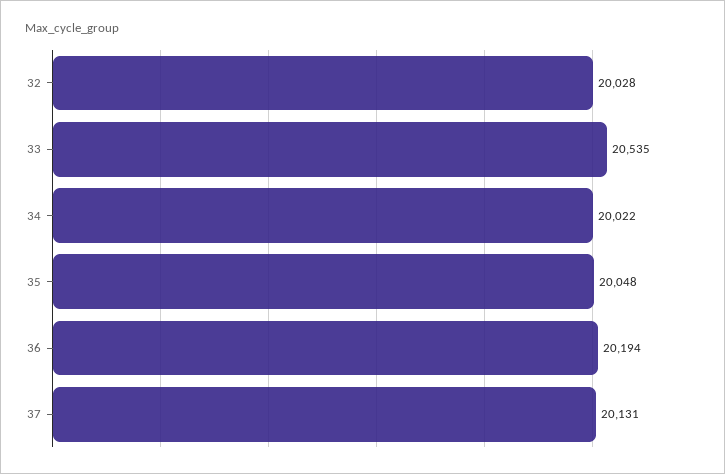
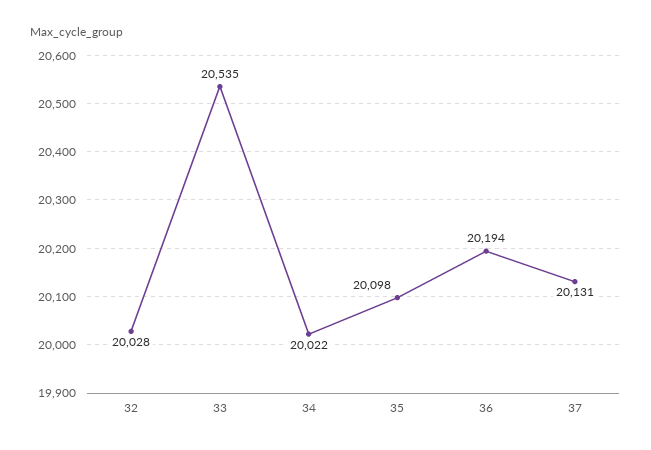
  {
    "32": 20028,
    "33": 20535,
    "34": 20022,
-   "35": 20048,
+   "35": 20098,
    "36": 20194,
    "37": 20131
  }

